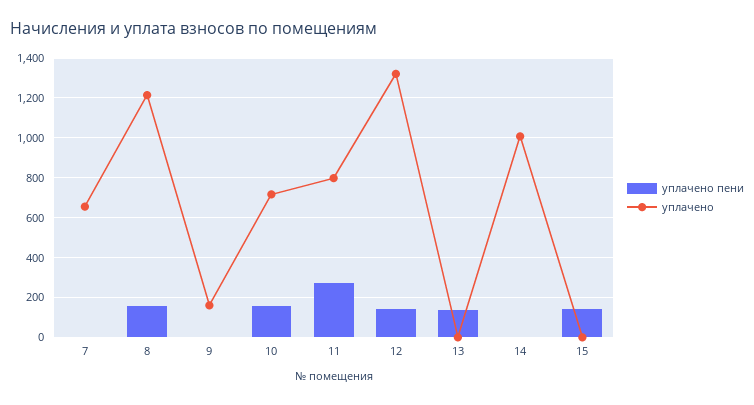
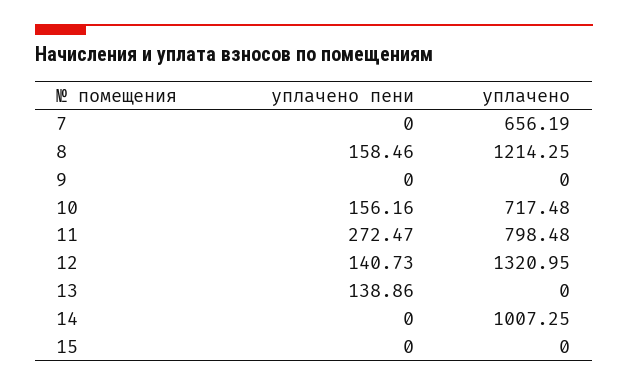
  {
    "уплачено пени": {
      "7": 0,
      "8": 158.46,
      "9": 0,
      "10": 156.16,
      "11": 272.47,
      "12": 140.73,
      "13": 138.86,
      "14": 0,
-     "15": 150
+     "15": 0
    },
    "уплачено": {
      "7": 656.19,
      "8": 1214.25,
-     "9": 150,
+     "9": 0,
      "10": 717.48,
      "11": 798.48,
      "12": 1320.95,
      "13": 0,
      "14": 1007.25,
      "15": 0
    }
  }

